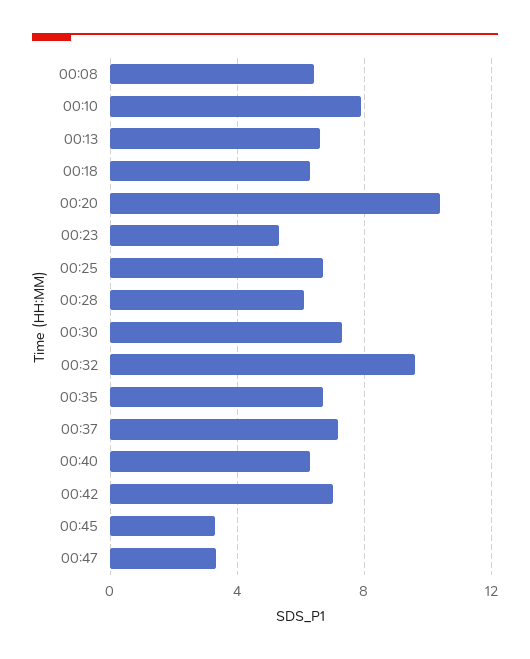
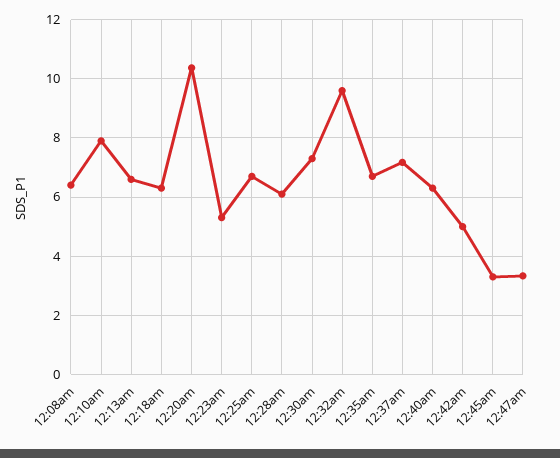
  {
    "00:08": 6.5,
    "00:10": 8,
    "00:13": 6.5,
    "00:18": 6.25,
    "00:20": 10.25,
    "00:23": 5.25,
    "00:25": 6.75,
    "00:28": 6,
    "00:30": 7.25,
    "00:32": 9.5,
    "00:35": 6.75,
    "00:37": 7.25,
    "00:40": 6.25,
-   "00:42": 7,
+   "00:42": 5,
    "00:45": 3.25,
    "00:47": 3.25
  }

